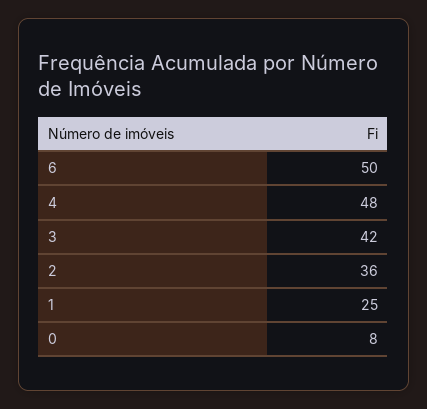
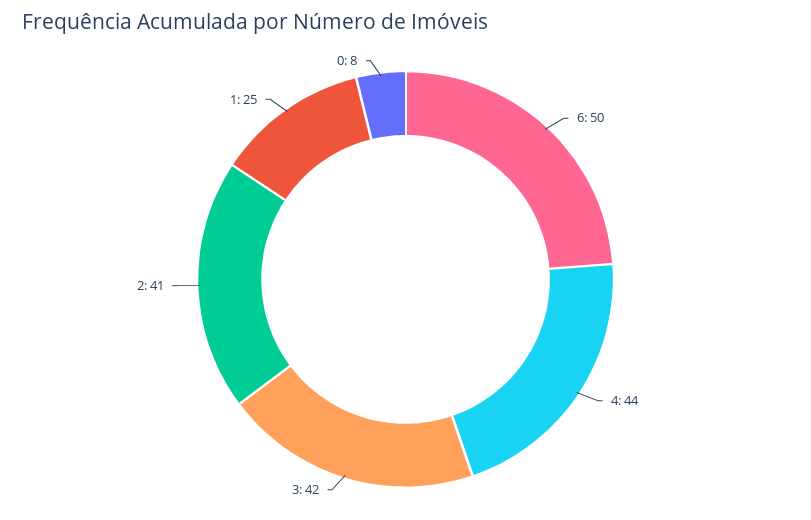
  {
    "6": 50,
-   "4": 48,
+   "4": 44,
    "3": 42,
-   "2": 36,
+   "2": 41,
    "1": 25,
    "0": 8
  }

